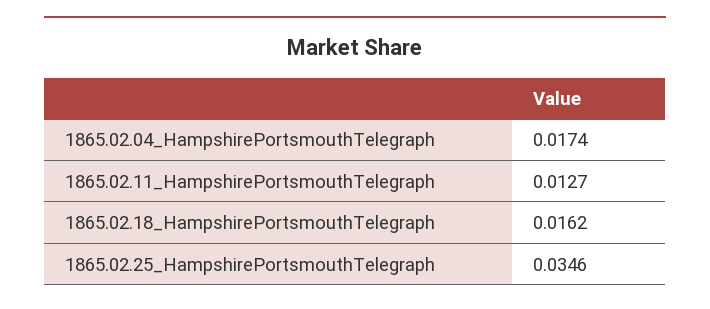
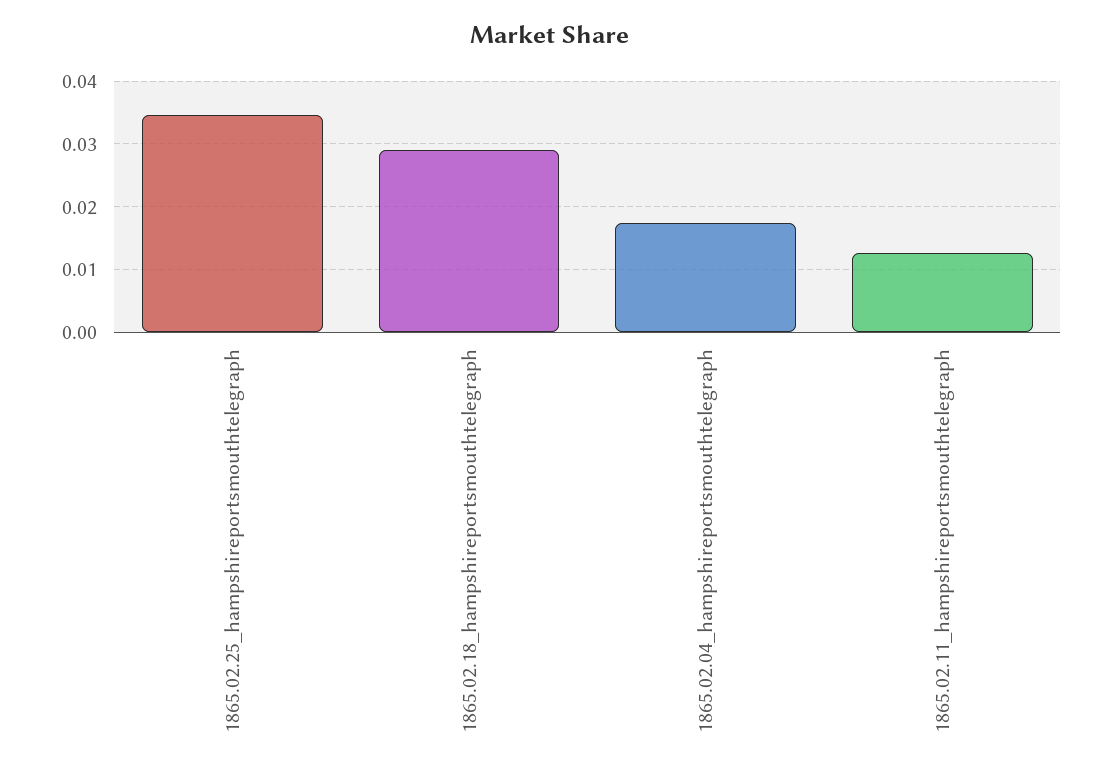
  {
    "1865.02.04_HampshirePortsmouthTelegraph": 0.0174,
    "1865.02.11_HampshirePortsmouthTelegraph": 0.0127,
-   "1865.02.18_HampshirePortsmouthTelegraph": 0.0162,
+   "1865.02.18_HampshirePortsmouthTelegraph": 0.029,
    "1865.02.25_HampshirePortsmouthTelegraph": 0.0346
  }

